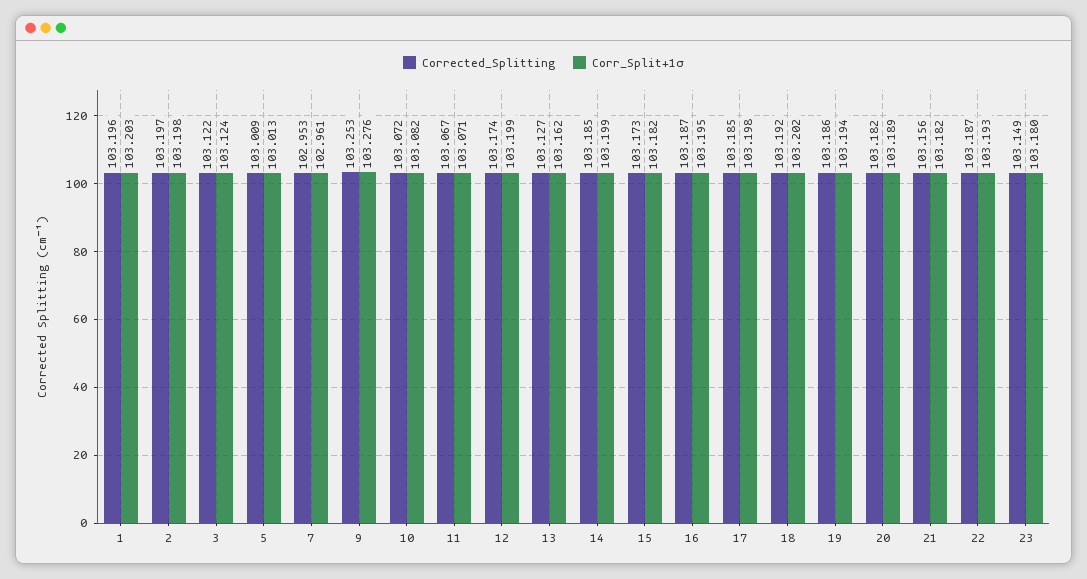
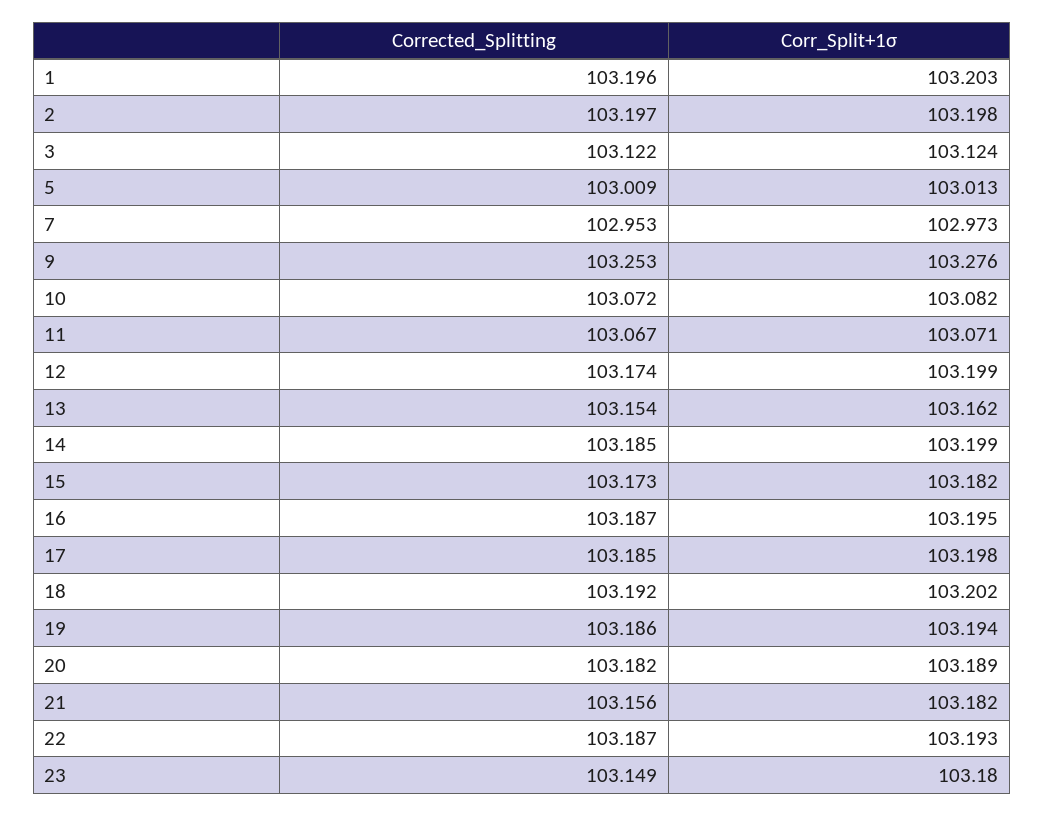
  {
    "Corrected_Splitting": {
      "1": 103.196,
      "2": 103.197,
      "3": 103.122,
      "5": 103.009,
      "7": 102.953,
      "9": 103.253,
      "10": 103.072,
      "11": 103.067,
      "12": 103.174,
-     "13": 103.127,
+     "13": 103.154,
      "14": 103.185,
      "15": 103.173,
      "16": 103.187,
      "17": 103.185,
      "18": 103.192,
      "19": 103.186,
      "20": 103.182,
      "21": 103.156,
      "22": 103.187,
      "23": 103.149
    },
    "Corr_Split+1σ": {
      "1": 103.203,
      "2": 103.198,
      "3": 103.124,
      "5": 103.013,
-     "7": 102.961,
+     "7": 102.973,
      "9": 103.276,
      "10": 103.082,
      "11": 103.071,
      "12": 103.199,
      "13": 103.162,
      "14": 103.199,
      "15": 103.182,
      "16": 103.195,
      "17": 103.198,
      "18": 103.202,
      "19": 103.194,
      "20": 103.189,
      "21": 103.182,
      "22": 103.193,
      "23": 103.18
    }
  }

